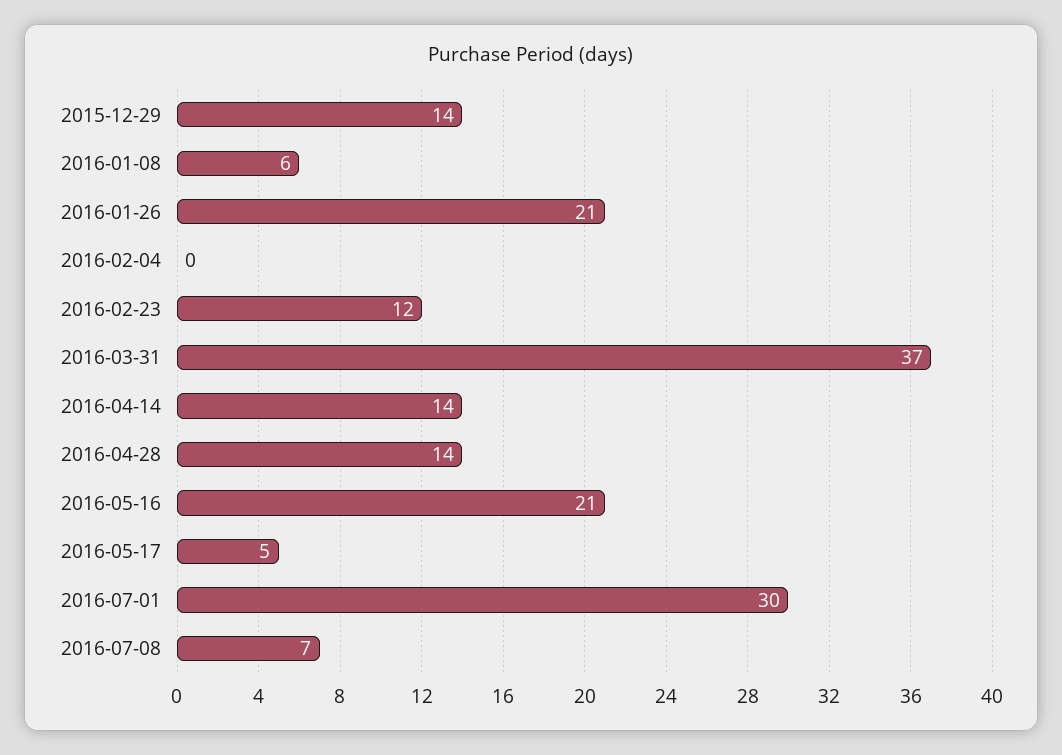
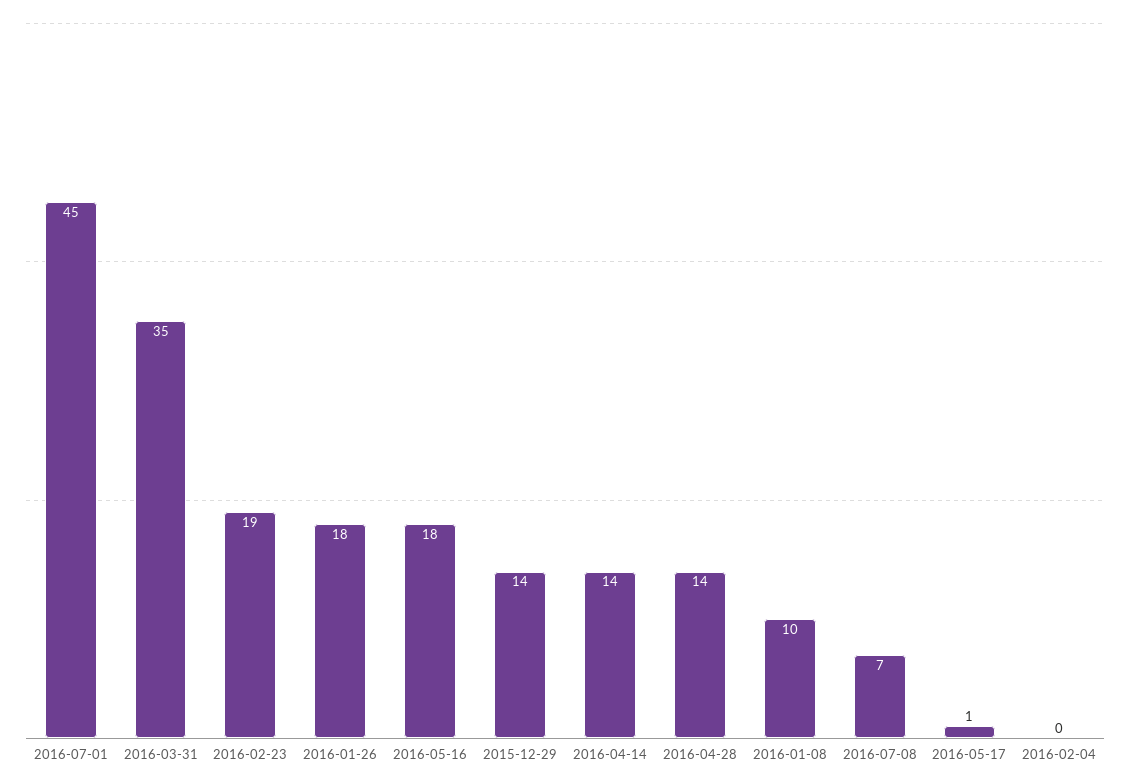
  {
    "2015-12-29": 14,
-   "2016-01-08": 6,
+   "2016-01-08": 10,
-   "2016-01-26": 21,
+   "2016-01-26": 18,
    "2016-02-04": 0,
-   "2016-02-23": 12,
+   "2016-02-23": 19,
-   "2016-03-31": 37,
+   "2016-03-31": 35,
    "2016-04-14": 14,
    "2016-04-28": 14,
-   "2016-05-16": 21,
+   "2016-05-16": 18,
-   "2016-05-17": 5,
+   "2016-05-17": 1,
-   "2016-07-01": 30,
+   "2016-07-01": 45,
    "2016-07-08": 7
  }

